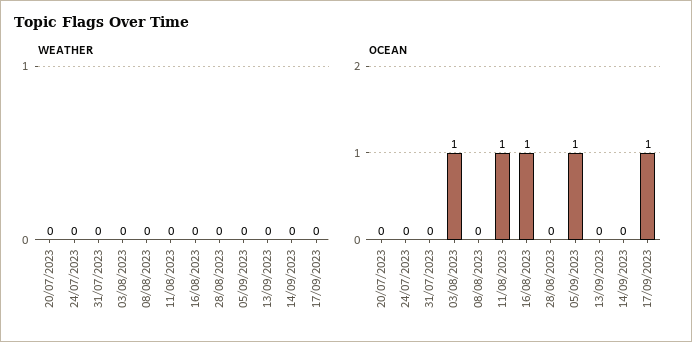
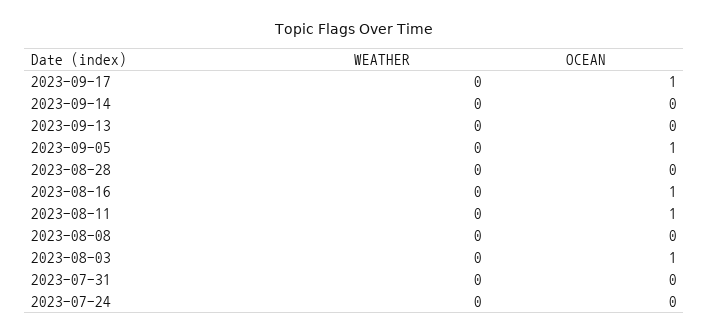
  {
    "WEATHER": {
-     "20/07/2023": 0,
      "24/07/2023": 0,
      "31/07/2023": 0,
      "03/08/2023": 0,
      "08/08/2023": 0,
      "11/08/2023": 0,
      "16/08/2023": 0,
      "28/08/2023": 0,
      "05/09/2023": 0,
      "13/09/2023": 0,
      "14/09/2023": 0,
      "17/09/2023": 0
    },
    "OCEAN": {
-     "20/07/2023": 0,
      "24/07/2023": 0,
      "31/07/2023": 0,
      "03/08/2023": 1,
      "08/08/2023": 0,
      "11/08/2023": 1,
      "16/08/2023": 1,
      "28/08/2023": 0,
      "05/09/2023": 1,
      "13/09/2023": 0,
      "14/09/2023": 0,
      "17/09/2023": 1
    }
  }

